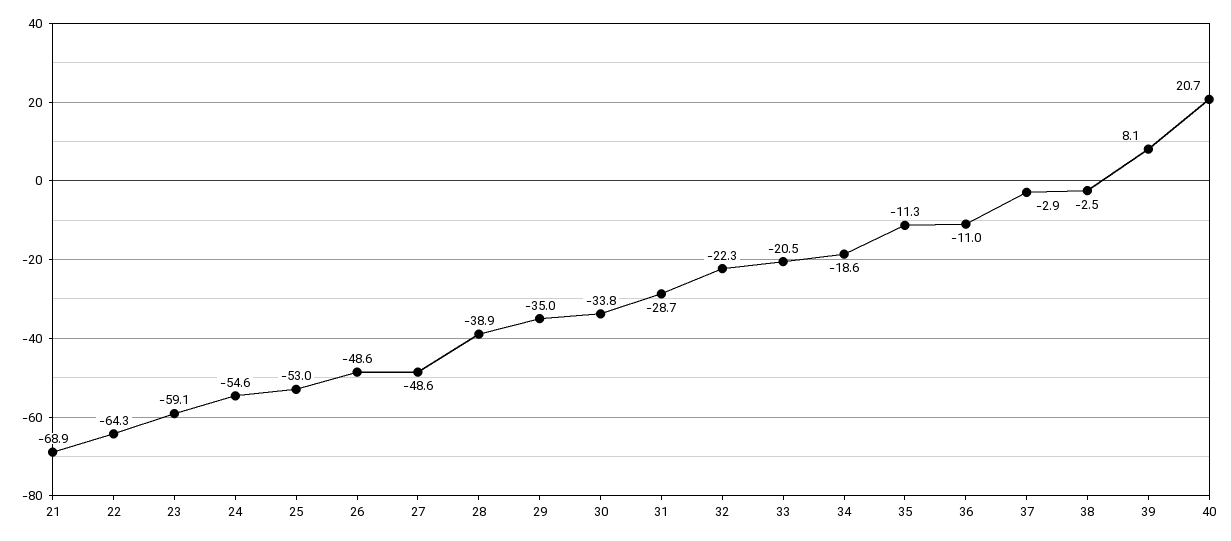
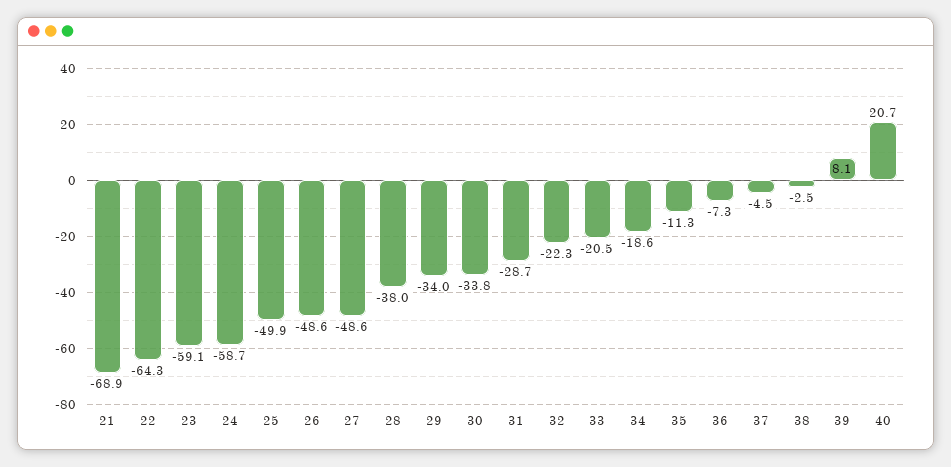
  {
    "21": -68.9,
    "22": -64.3,
    "23": -59.1,
-   "24": -54.6,
+   "24": -58.7,
-   "25": -53,
+   "25": -49.9,
    "26": -48.6,
    "27": -48.6,
-   "28": -38.9,
+   "28": -38,
-   "29": -35,
+   "29": -34,
    "30": -33.8,
    "31": -28.7,
    "32": -22.3,
    "33": -20.5,
    "34": -18.6,
    "35": -11.3,
-   "36": -11,
+   "36": -7.3,
-   "37": -2.9,
+   "37": -4.5,
    "38": -2.5,
    "39": 8.1,
    "40": 20.7
  }

